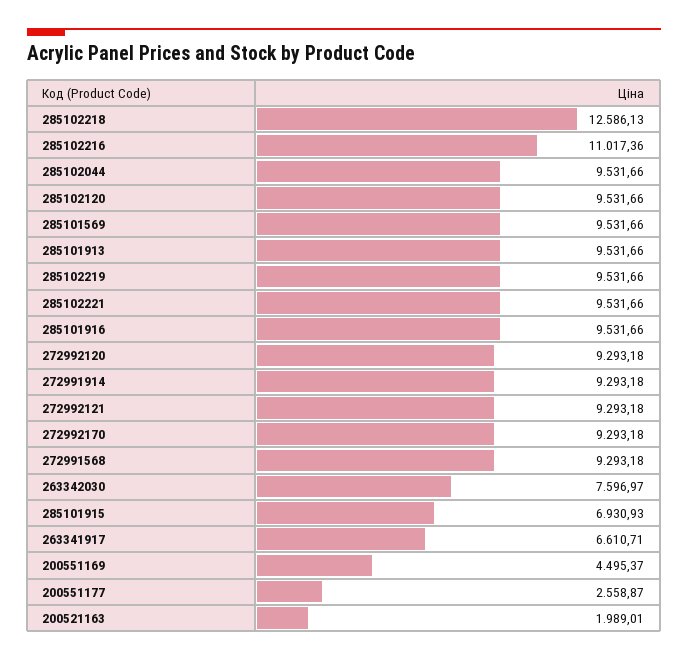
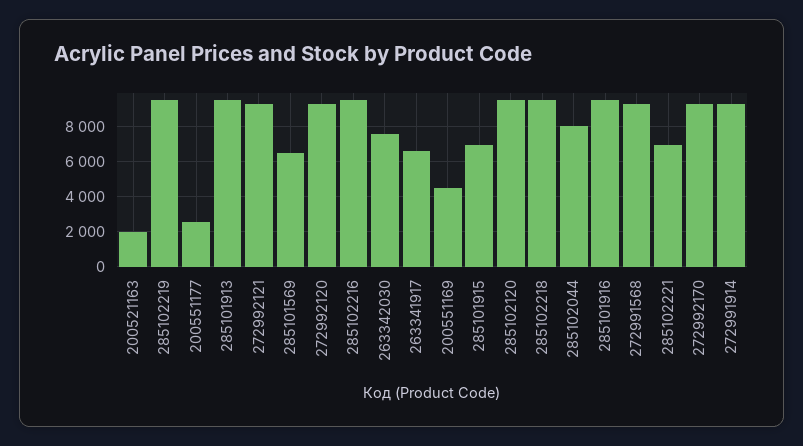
  {
-   "285102218": 12586.13,
+   "285102218": 9500,
-   "285102216": 11017.36,
+   "285102216": 9500,
-   "285102044": 9531.66,
+   "285102044": 8000,
    "285102120": 9531.66,
-   "285101569": 9531.66,
+   "285101569": 6500,
    "285101913": 9531.66,
    "285102219": 9531.66,
-   "285102221": 9531.66,
+   "285102221": 7000,
    "285101916": 9531.66,
    "272992120": 9293.18,
    "272991914": 9293.18,
    "272992121": 9293.18,
    "272992170": 9293.18,
    "272991568": 9293.18,
    "263342030": 7596.97,
    "285101915": 6930.93,
    "263341917": 6610.71,
    "200551169": 4495.37,
    "200551177": 2558.87,
    "200521163": 1989.01
  }

